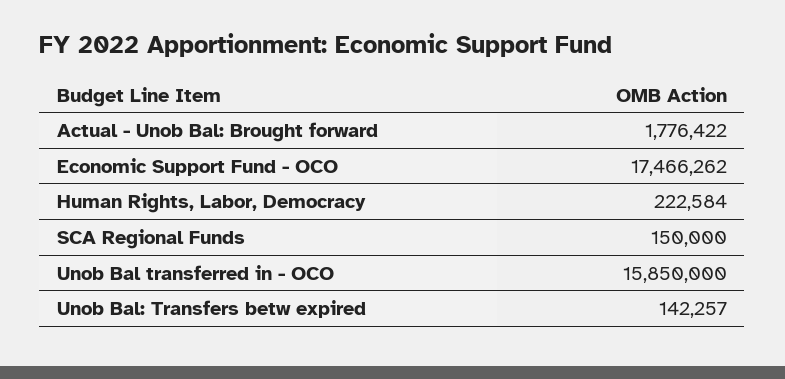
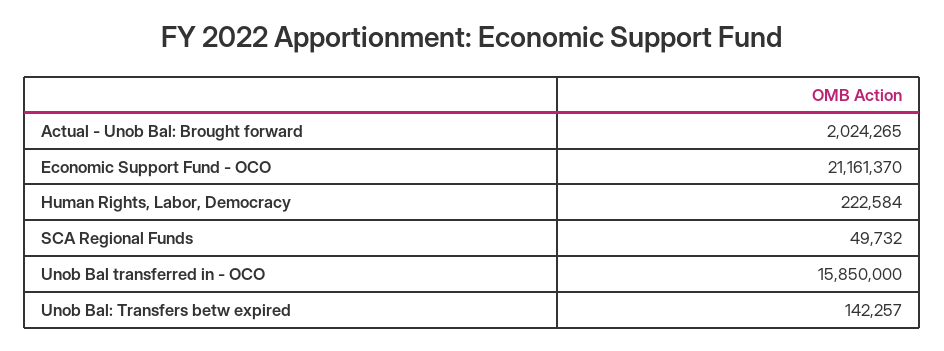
  {
-   "Actual - Unob Bal: Brought forward": 1776422,
+   "Actual - Unob Bal: Brought forward": 2024265,
-   "Economic Support Fund - OCO": 17466262,
+   "Economic Support Fund - OCO": 21161370,
    "Human Rights, Labor, Democracy": 222584,
-   "SCA Regional Funds": 150000,
+   "SCA Regional Funds": 49732,
    "Unob Bal transferred in - OCO": 15850000,
    "Unob Bal: Transfers betw expired": 142257
  }

